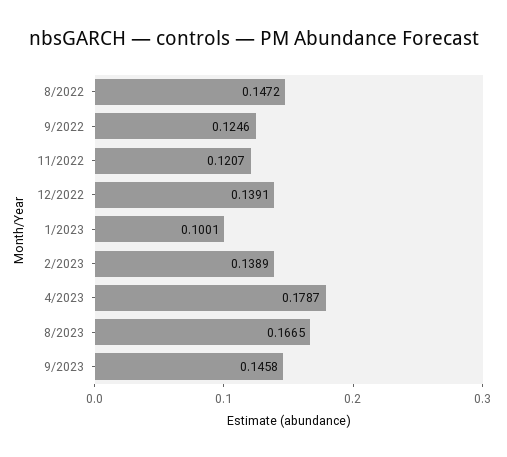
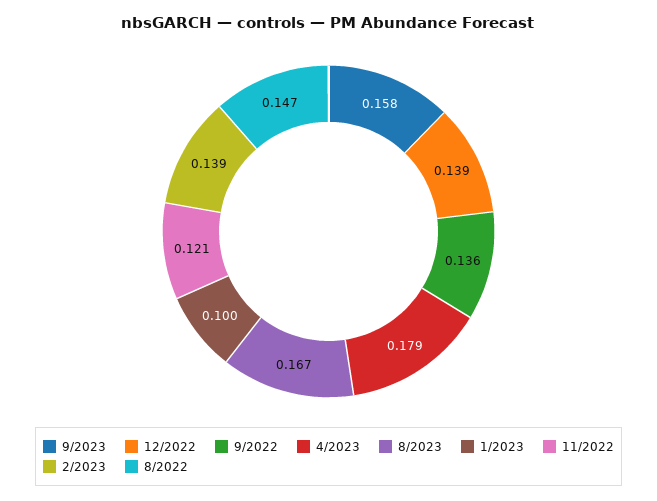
  {
    "8/2022": 0.1472,
-   "9/2022": 0.1246,
+   "9/2022": 0.136,
    "11/2022": 0.1207,
    "12/2022": 0.1391,
    "1/2023": 0.1001,
    "2/2023": 0.1389,
    "4/2023": 0.1787,
    "8/2023": 0.1665,
-   "9/2023": 0.1458
+   "9/2023": 0.158
  }

